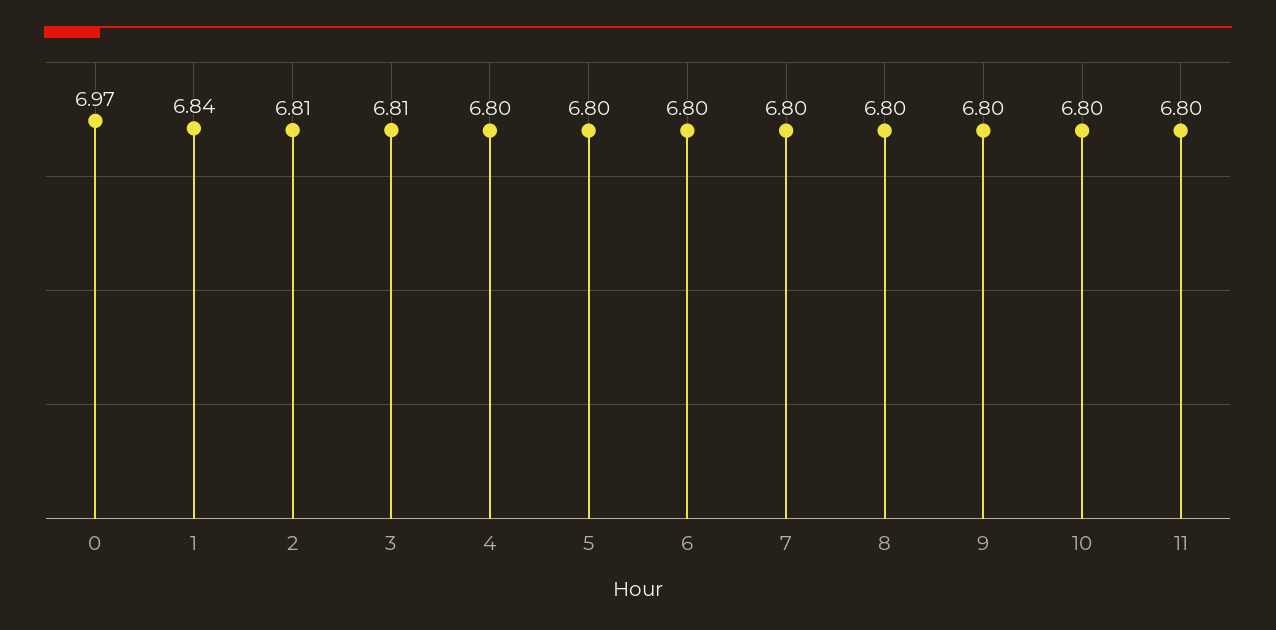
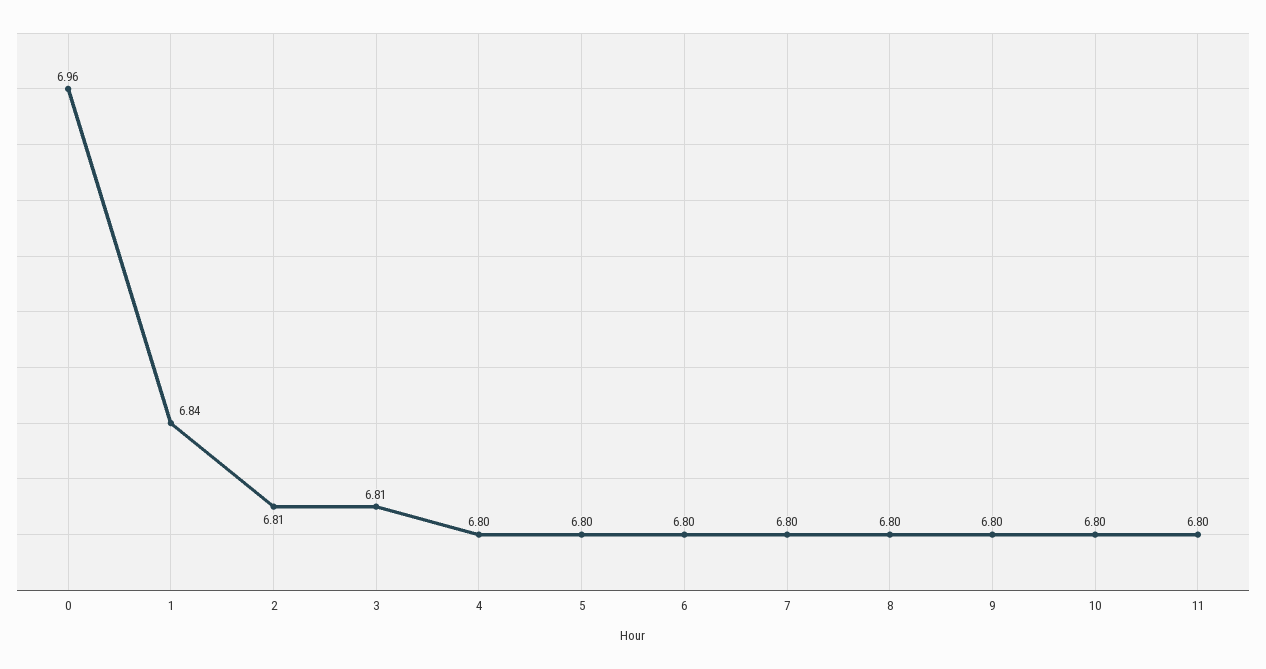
  {
-   "0": 6.97,
+   "0": 6.96,
    "1": 6.84,
    "2": 6.81,
    "3": 6.81,
    "4": 6.8,
    "5": 6.8,
    "6": 6.8,
    "7": 6.8,
    "8": 6.8,
    "9": 6.8,
    "10": 6.8,
    "11": 6.8
  }

